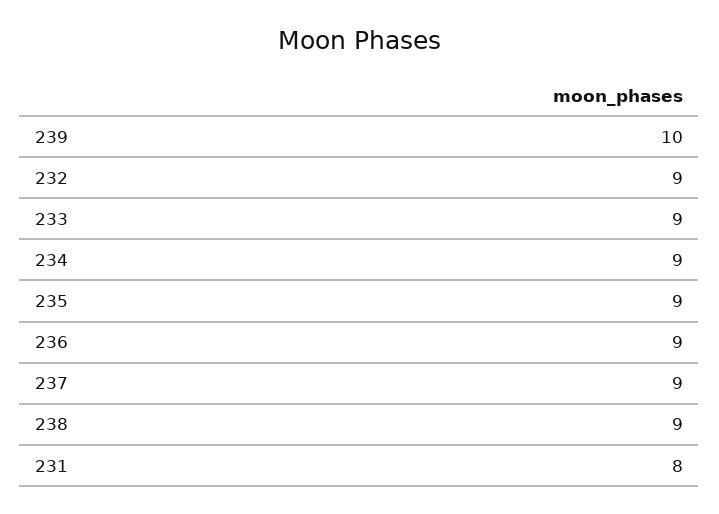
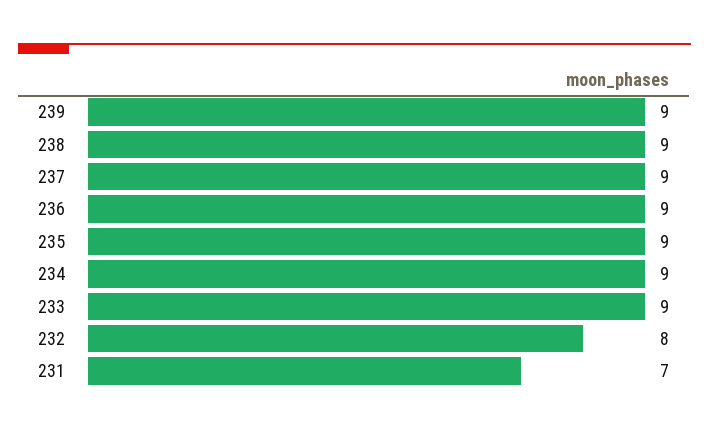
  {
-   "239": 10,
+   "239": 9,
-   "232": 9,
+   "232": 8,
    "233": 9,
    "234": 9,
    "235": 9,
    "236": 9,
    "237": 9,
    "238": 9,
-   "231": 8
+   "231": 7
  }

